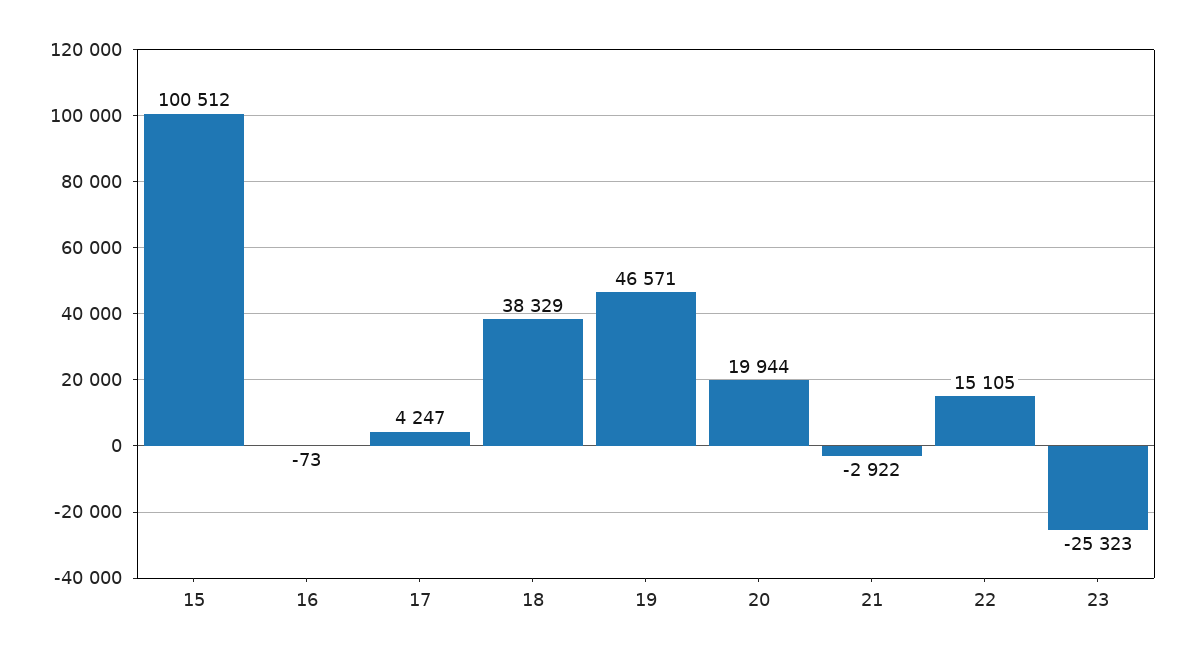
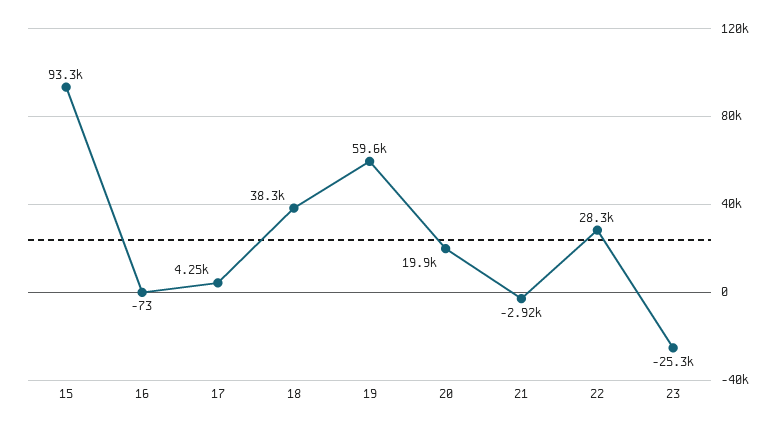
  {
-   "15": 100512,
+   "15": 93300,
    "16": -73,
    "17": 4247,
    "18": 38329,
-   "19": 46571,
+   "19": 59600,
    "20": 19944,
    "21": -2922,
-   "22": 15105,
+   "22": 28300,
    "23": -25323
  }

